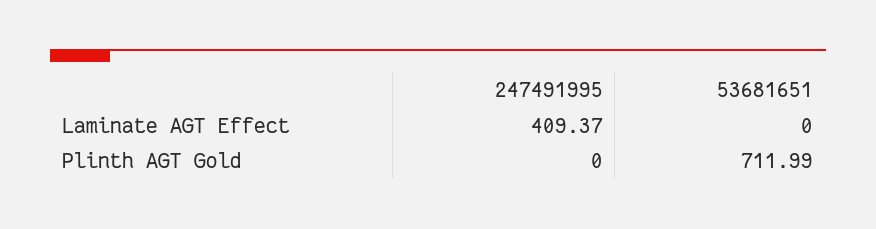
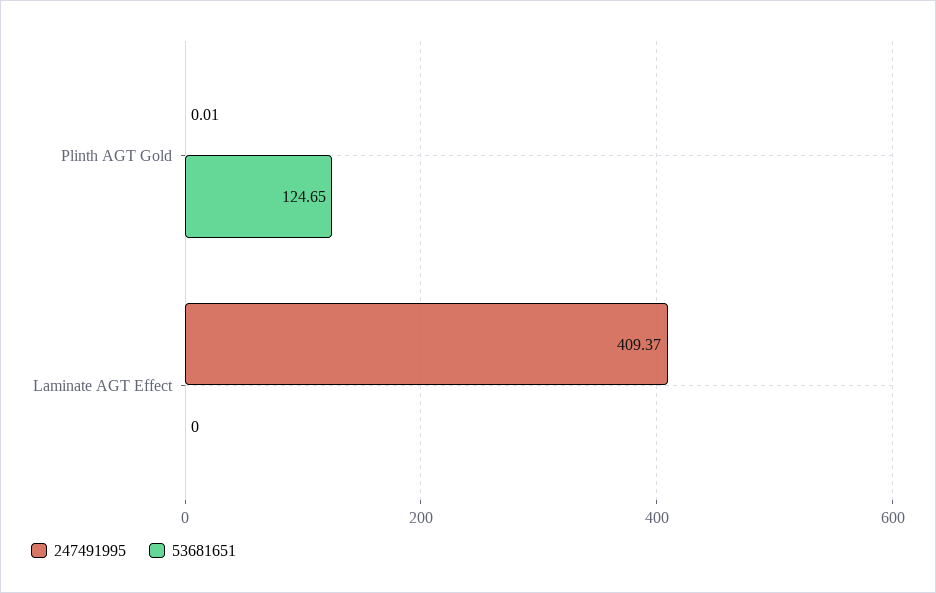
  {
    "247491995": {
      "Laminate AGT Effect": 409.37,
-     "Plinth AGT Gold": 0
+     "Plinth AGT Gold": 0.01
    },
    "53681651": {
      "Laminate AGT Effect": 0,
-     "Plinth AGT Gold": 711.99
+     "Plinth AGT Gold": 124.65
    }
  }

